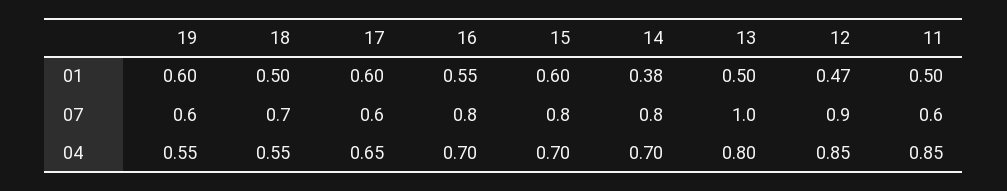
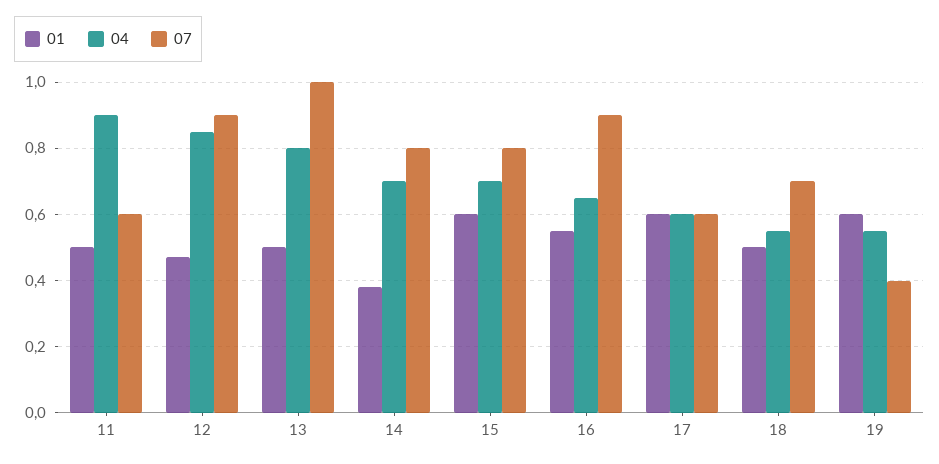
  {
    "01": {
      "19": 0.6,
      "18": 0.5,
      "17": 0.6,
      "16": 0.55,
      "15": 0.6,
      "14": 0.38,
      "13": 0.5,
      "12": 0.47,
      "11": 0.5
    },
    "07": {
-     "19": 0.6,
+     "19": 0.4,
      "18": 0.7,
      "17": 0.6,
-     "16": 0.8,
+     "16": 0.9,
      "15": 0.8,
      "14": 0.8,
      "13": 1,
      "12": 0.9,
      "11": 0.6
    },
    "04": {
      "19": 0.55,
      "18": 0.55,
-     "17": 0.65,
+     "17": 0.6,
-     "16": 0.7,
+     "16": 0.65,
      "15": 0.7,
      "14": 0.7,
      "13": 0.8,
      "12": 0.85,
-     "11": 0.85
+     "11": 0.9
    }
  }

